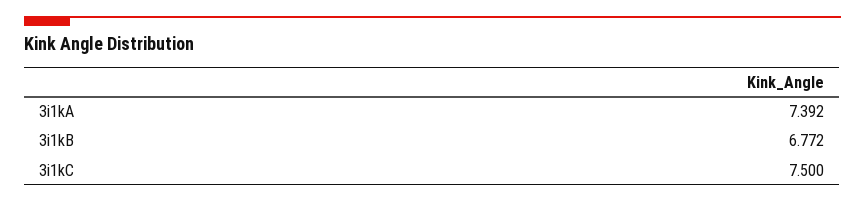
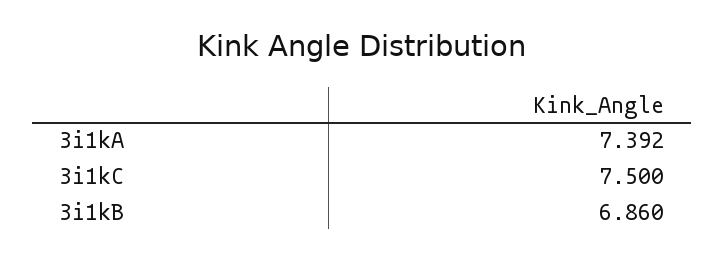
  {
    "3i1kA": 7.392,
-   "3i1kB": 6.772,
+   "3i1kB": 6.86,
    "3i1kC": 7.5
  }

